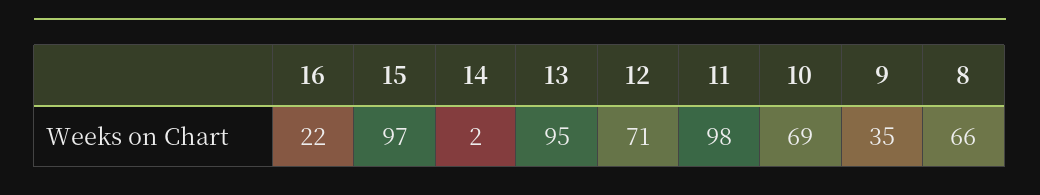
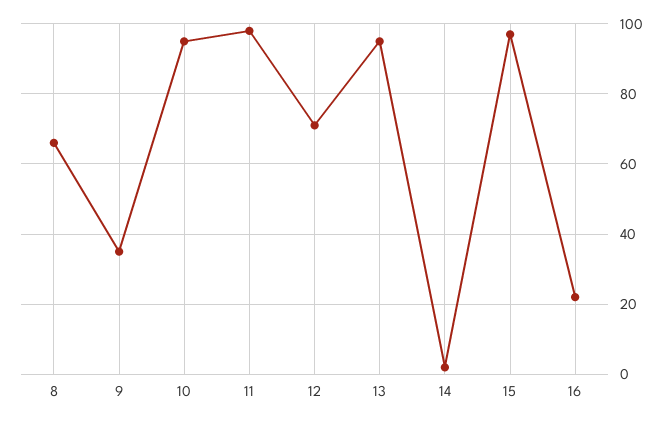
  {
    "16": 22,
    "15": 97,
    "14": 2,
    "13": 95,
    "12": 71,
    "11": 98,
-   "10": 69,
+   "10": 95,
    "9": 35,
    "8": 66
  }

